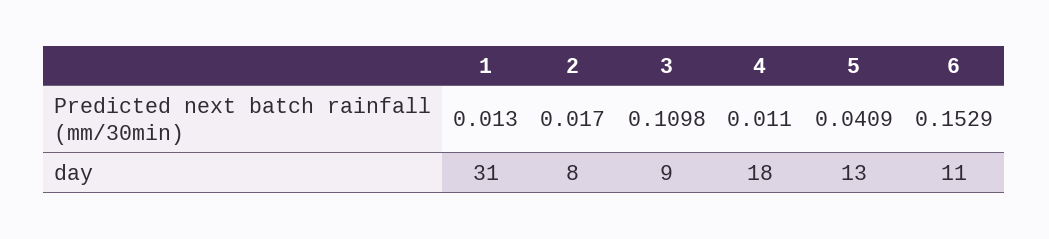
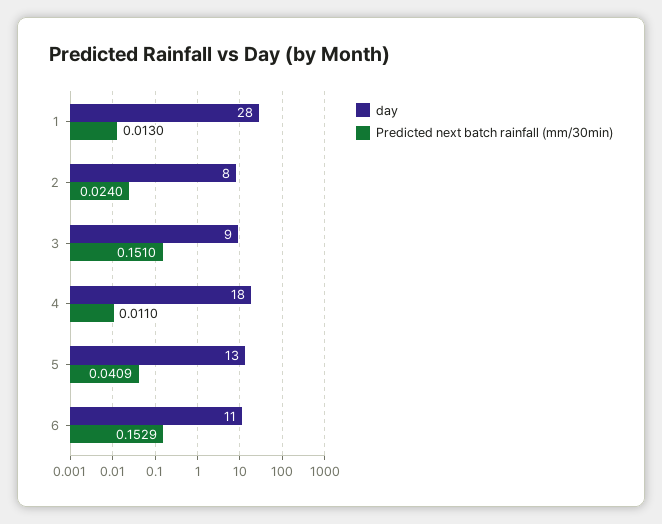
  {
    "Predicted next batch rainfall (mm/30min)": {
      "1": 0.013,
-     "2": 0.017,
+     "2": 0.024,
-     "3": 0.1098,
+     "3": 0.151,
      "4": 0.011,
      "5": 0.0409,
      "6": 0.1529
    },
    "day": {
-     "1": 31,
+     "1": 28,
      "2": 8,
      "3": 9,
      "4": 18,
      "5": 13,
      "6": 11
    }
  }

